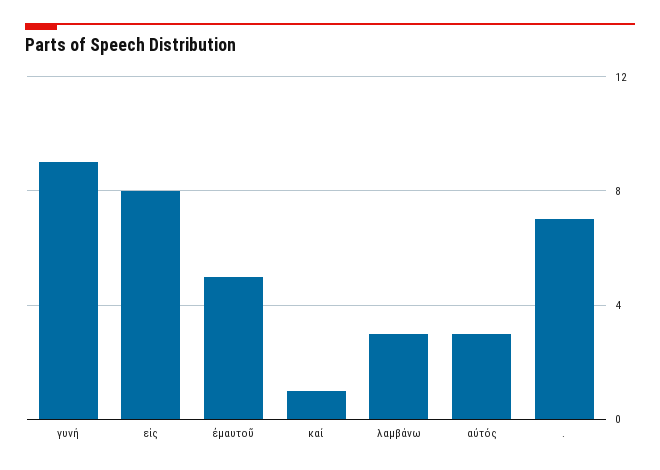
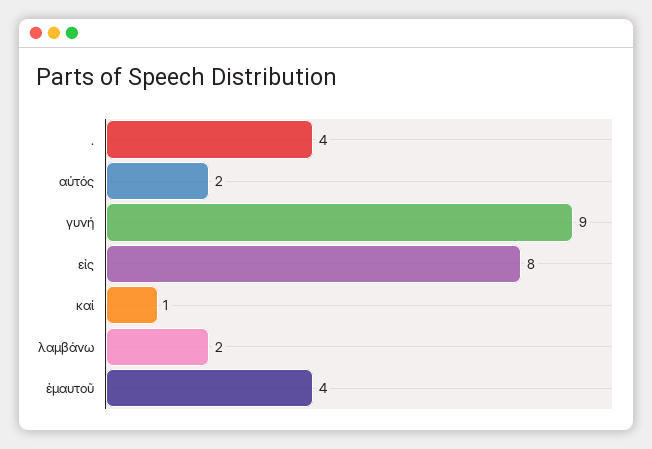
  {
    "γυνή": 9,
    "εἰς": 8,
-   "ἐμαυτοῦ": 5,
+   "ἐμαυτοῦ": 4,
    "καί": 1,
-   "λαμβάνω": 3,
+   "λαμβάνω": 2,
-   "αὐτός": 3,
+   "αὐτός": 2,
-   ".": 7
+   ".": 4
  }

